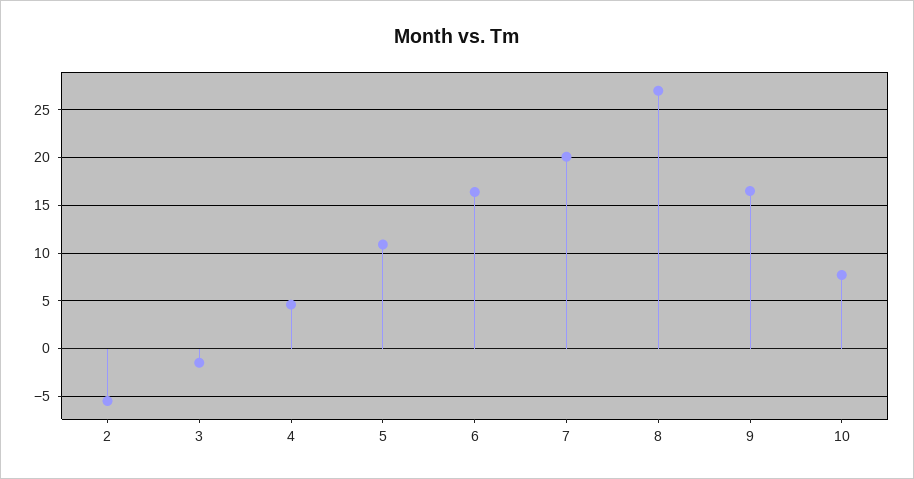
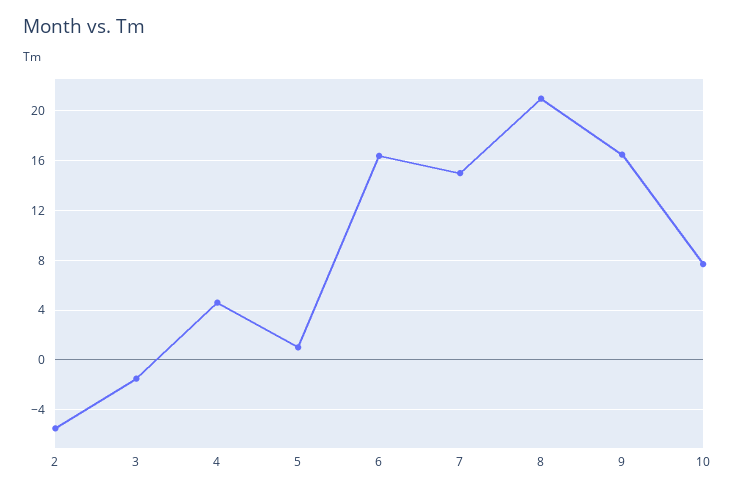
  {
    "2": -5.5,
    "3": -1.5,
    "4": 4.5,
-   "5": 11,
+   "5": 1,
    "6": 16.5,
-   "7": 20,
+   "7": 15,
-   "8": 27,
+   "8": 21,
    "9": 16.5,
    "10": 7.5
  }

